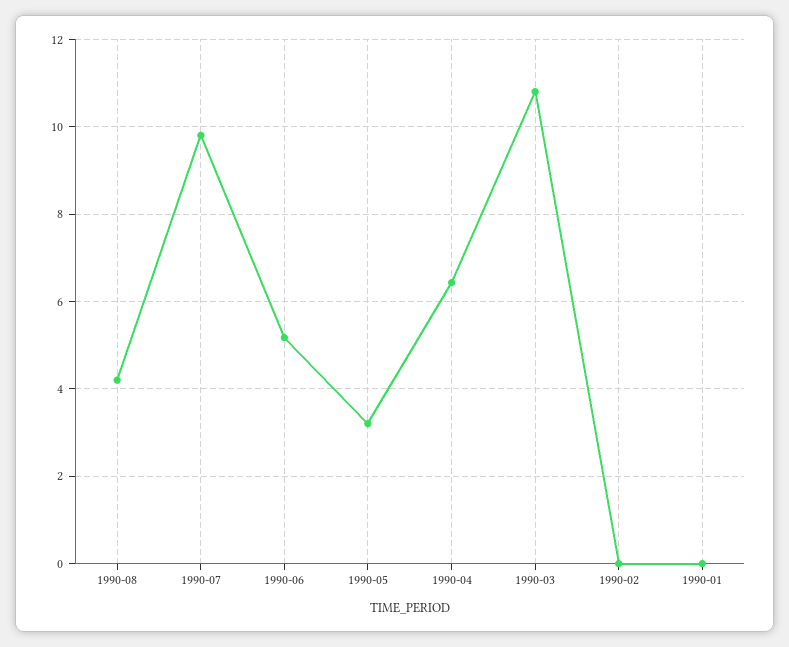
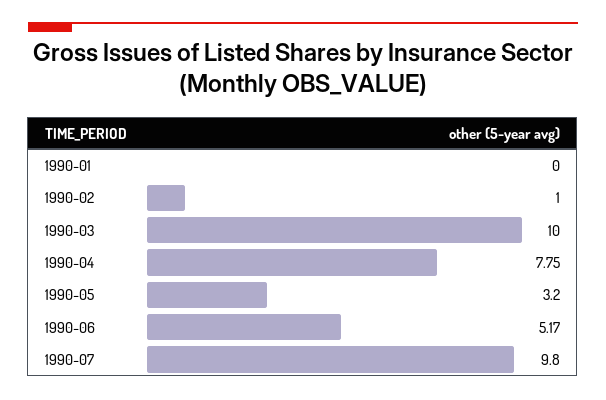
  {
-   "1990-08": 4.2,
    "1990-07": 9.8,
    "1990-06": 5.17,
    "1990-05": 3.2,
-   "1990-04": 6.4,
+   "1990-04": 7.75,
-   "1990-03": 10.8,
+   "1990-03": 10,
-   "1990-02": 0,
+   "1990-02": 1,
    "1990-01": 0
  }

